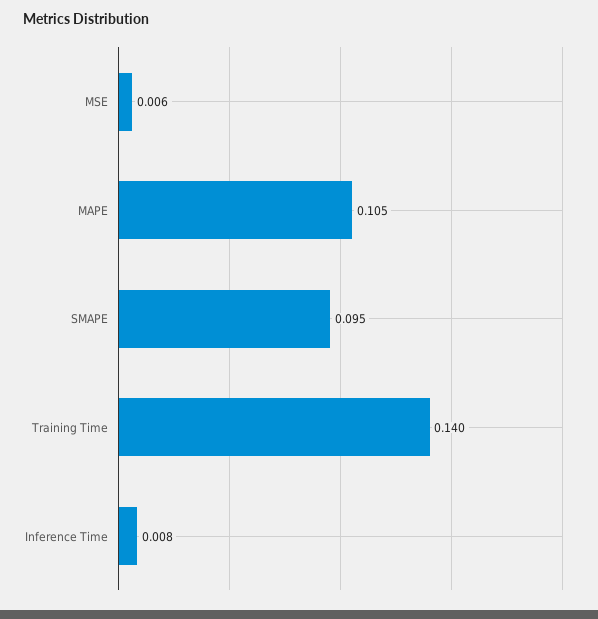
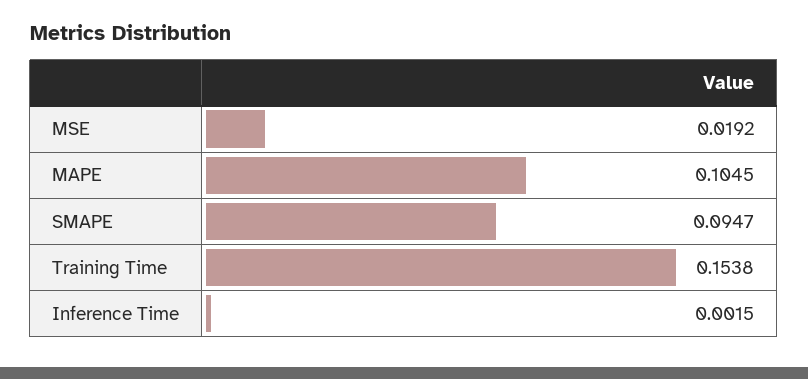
  {
-   "MSE": 0.006,
+   "MSE": 0.0192,
    "MAPE": 0.1045,
    "SMAPE": 0.0947,
-   "Training Time": 0.14,
+   "Training Time": 0.1538,
-   "Inference Time": 0.008
+   "Inference Time": 0.0015
  }

